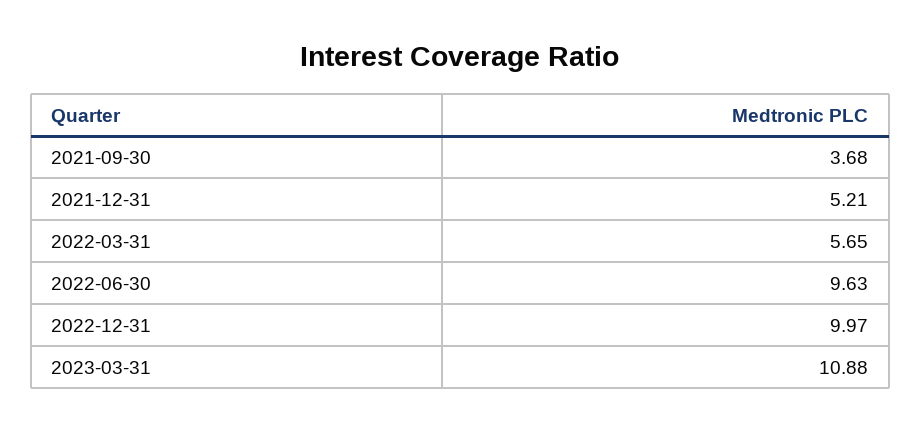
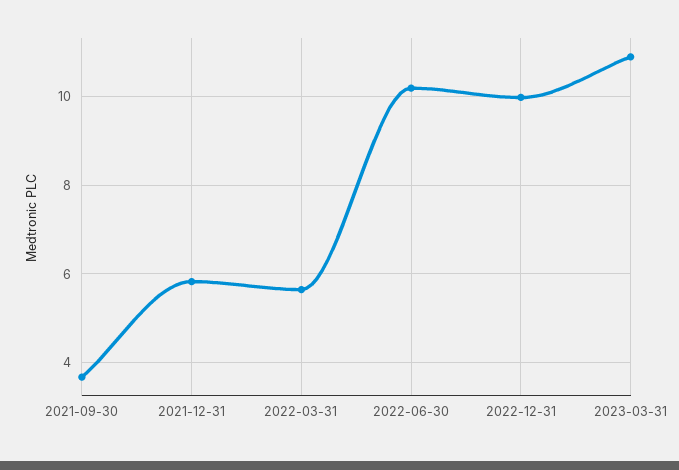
  {
    "2021-09-30": 3.68,
-   "2021-12-31": 5.21,
+   "2021-12-31": 5.8,
    "2022-03-31": 5.65,
-   "2022-06-30": 9.63,
+   "2022-06-30": 10.2,
    "2022-12-31": 9.97,
    "2023-03-31": 10.88
  }

